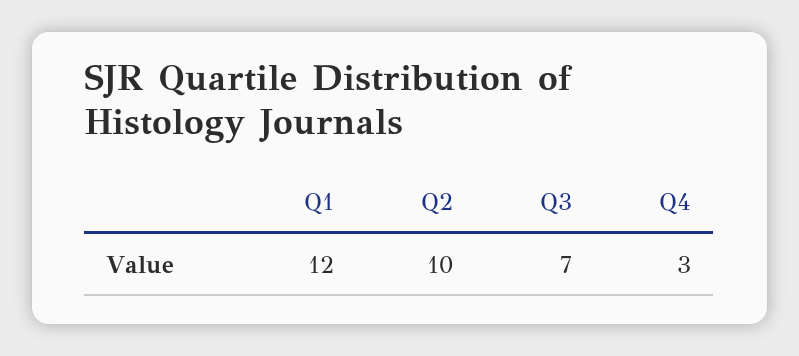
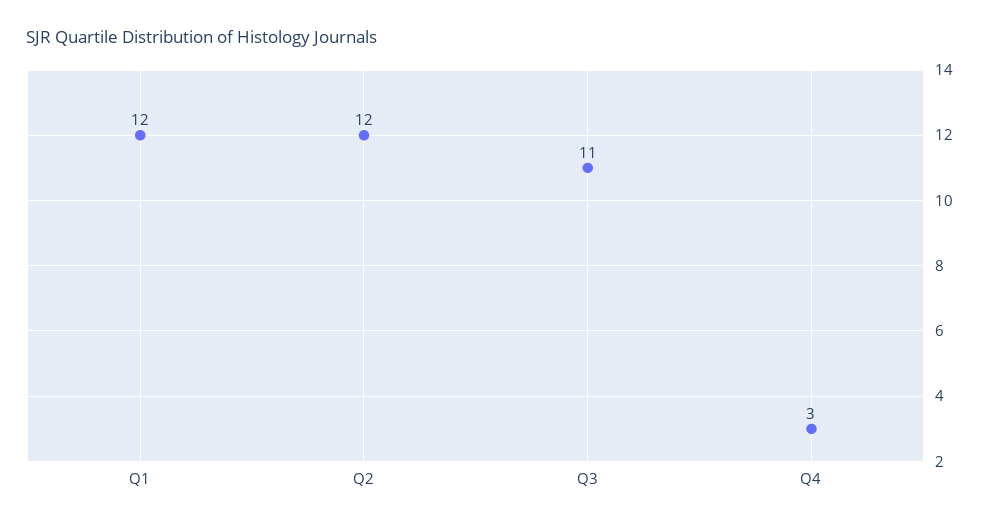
  {
    "Q1": 12,
-   "Q2": 10,
+   "Q2": 12,
-   "Q3": 7,
+   "Q3": 11,
    "Q4": 3
  }

